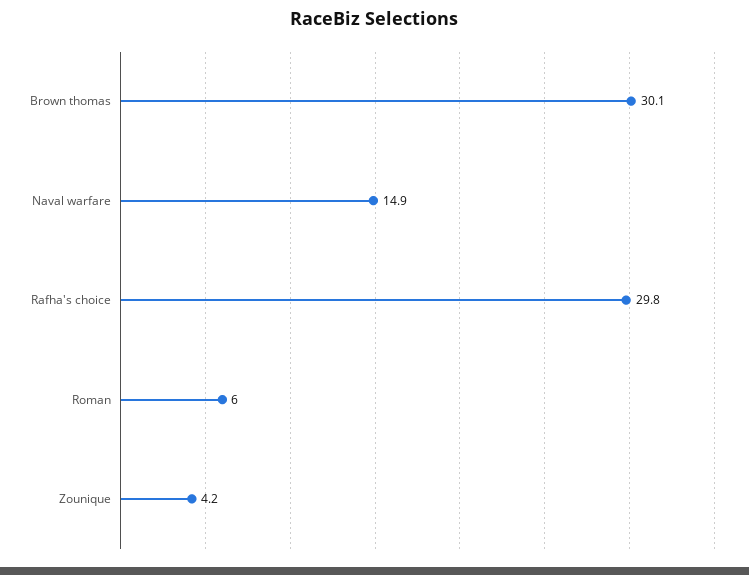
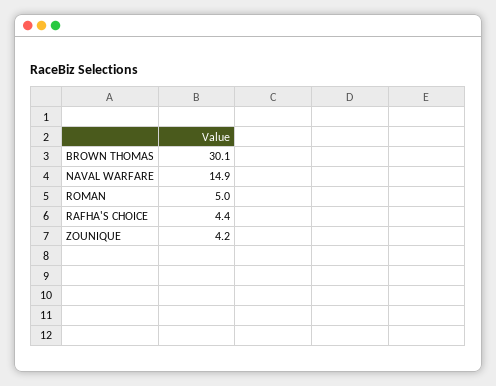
  {
    "Brown thomas": 30.1,
    "Naval warfare": 14.9,
-   "Rafha's choice": 29.8,
+   "Rafha's choice": 4.4,
-   "Roman": 6,
+   "Roman": 5,
    "Zounique": 4.2
  }

